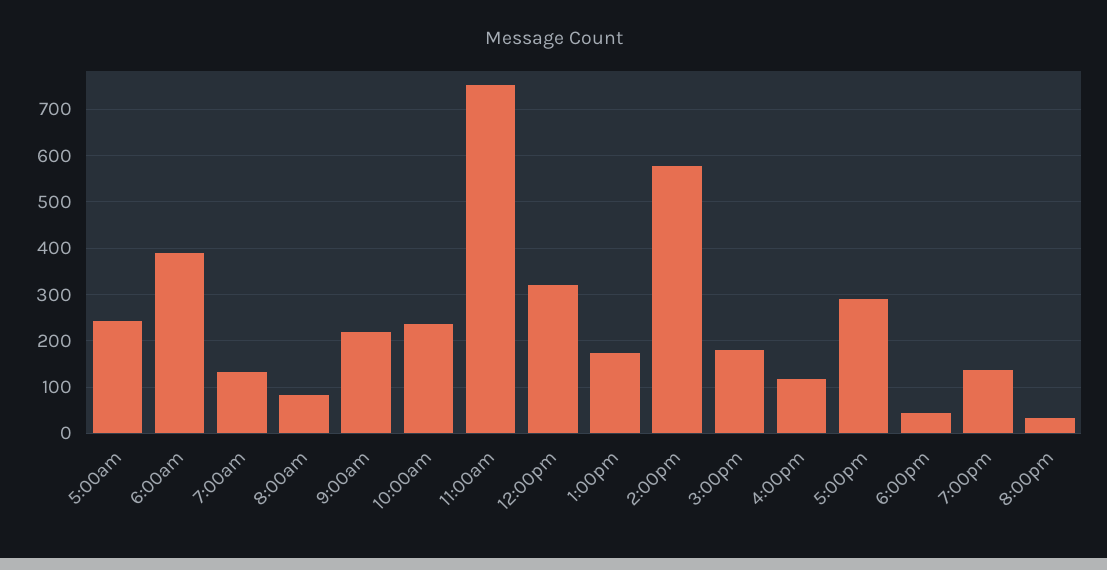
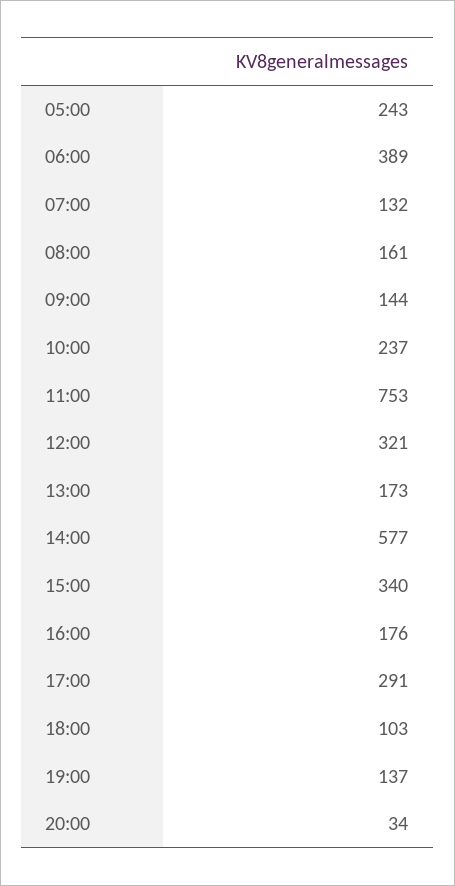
  {
    "5:00am": 243,
    "6:00am": 389,
    "7:00am": 132,
-   "8:00am": 80,
+   "8:00am": 161,
-   "9:00am": 220,
+   "9:00am": 144,
    "10:00am": 237,
    "11:00am": 753,
    "12:00pm": 321,
    "1:00pm": 173,
    "2:00pm": 577,
-   "3:00pm": 180,
+   "3:00pm": 340,
-   "4:00pm": 120,
+   "4:00pm": 176,
    "5:00pm": 291,
-   "6:00pm": 40,
+   "6:00pm": 103,
    "7:00pm": 137,
    "8:00pm": 34
  }

